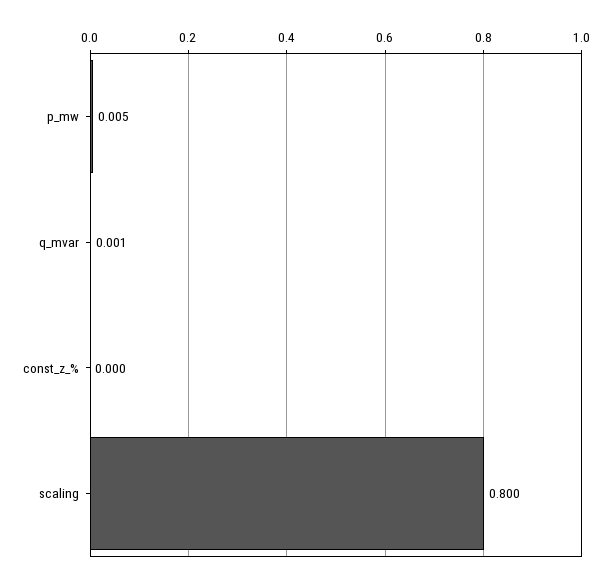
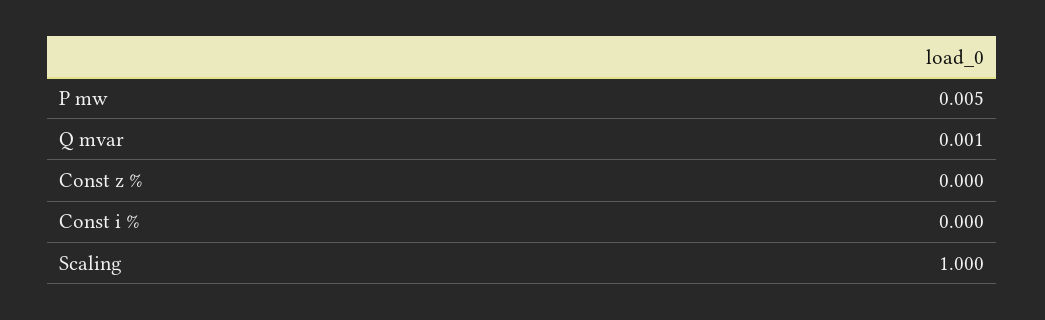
  {
    "p_mw": 0.005,
    "q_mvar": 0.001,
    "const_z_%": 0,
-   "scaling": 0.8
+   "scaling": 1,
+   "Const i %": 0
  }

